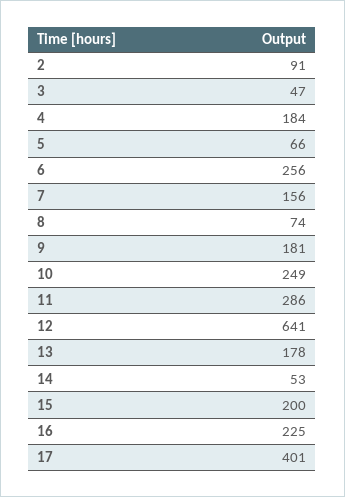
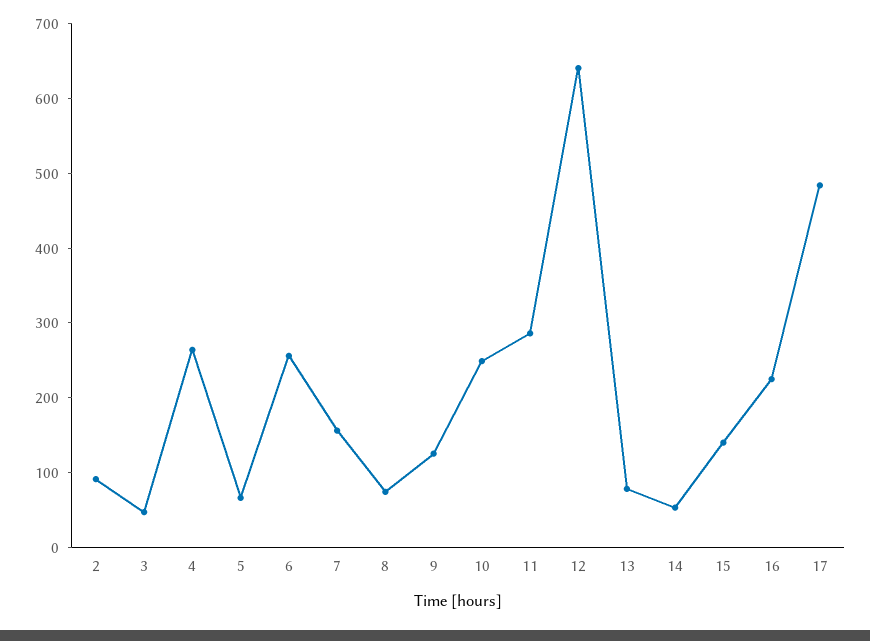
  {
    "2": 91,
    "3": 47,
-   "4": 184,
+   "4": 260,
    "5": 66,
    "6": 256,
    "7": 156,
    "8": 74,
-   "9": 181,
+   "9": 120,
    "10": 249,
    "11": 286,
    "12": 641,
-   "13": 178,
+   "13": 80,
    "14": 53,
-   "15": 200,
+   "15": 140,
    "16": 225,
-   "17": 401
+   "17": 480
  }

